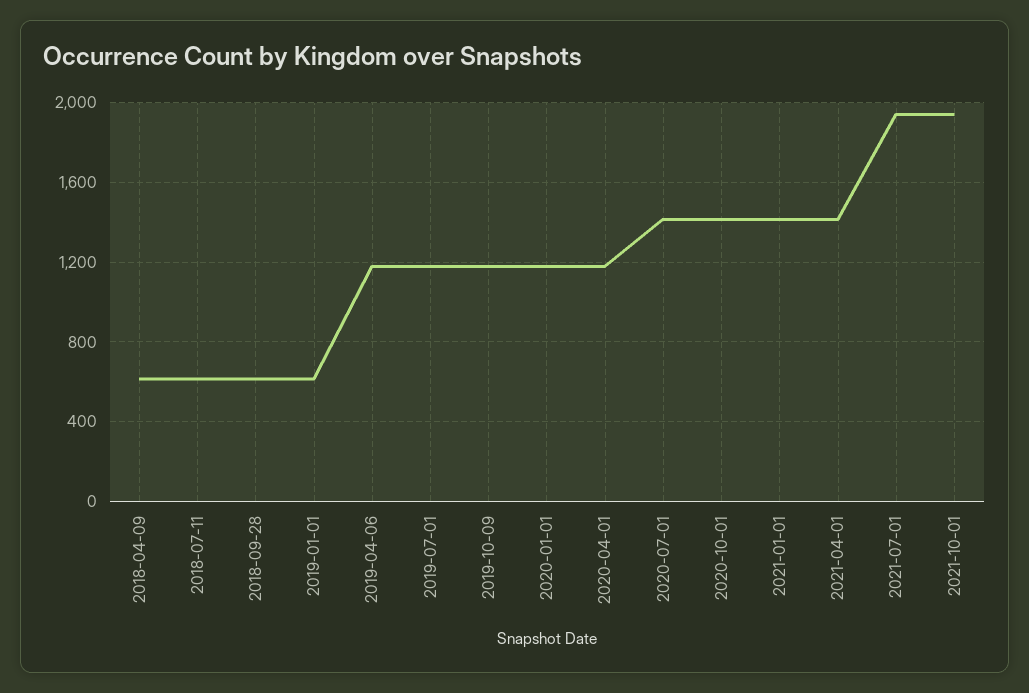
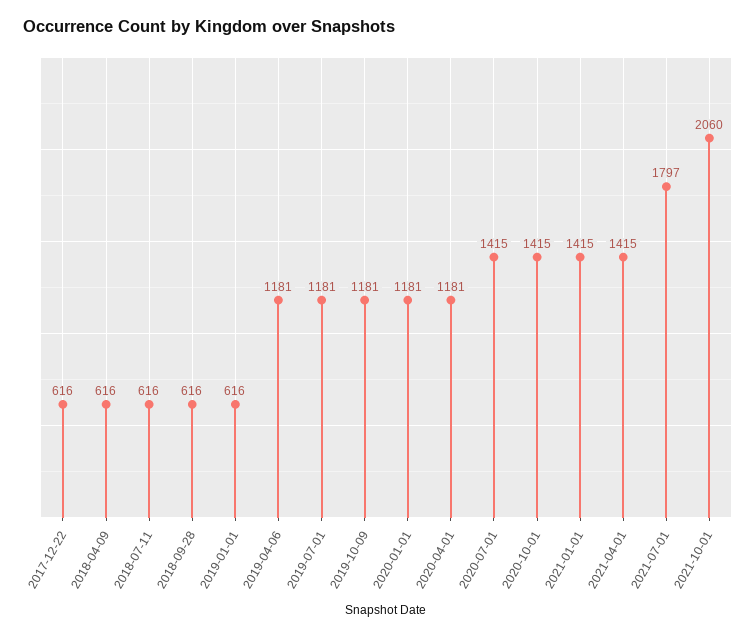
  {
    "2018-04-09": 616,
    "2018-07-11": 616,
    "2018-09-28": 616,
    "2019-01-01": 616,
    "2019-04-06": 1181,
    "2019-07-01": 1181,
    "2019-10-09": 1181,
    "2020-01-01": 1181,
    "2020-04-01": 1181,
    "2020-07-01": 1415,
    "2020-10-01": 1415,
    "2021-01-01": 1415,
    "2021-04-01": 1415,
-   "2021-07-01": 1950,
+   "2021-07-01": 1797,
-   "2021-10-01": 1950
+   "2021-10-01": 2060,
+   "2017-12-22": 616
  }

